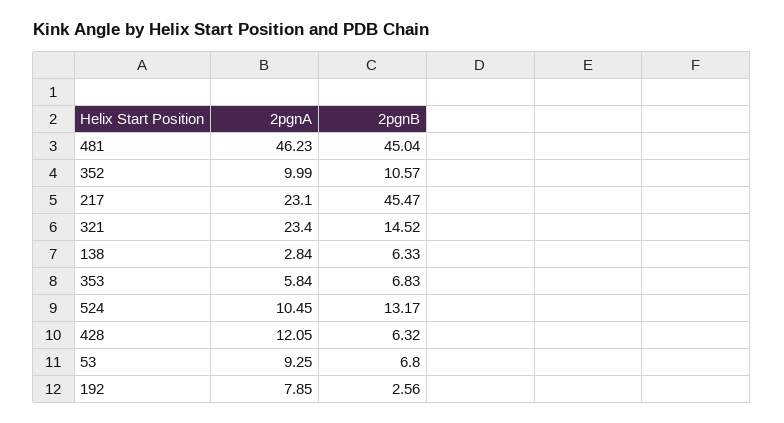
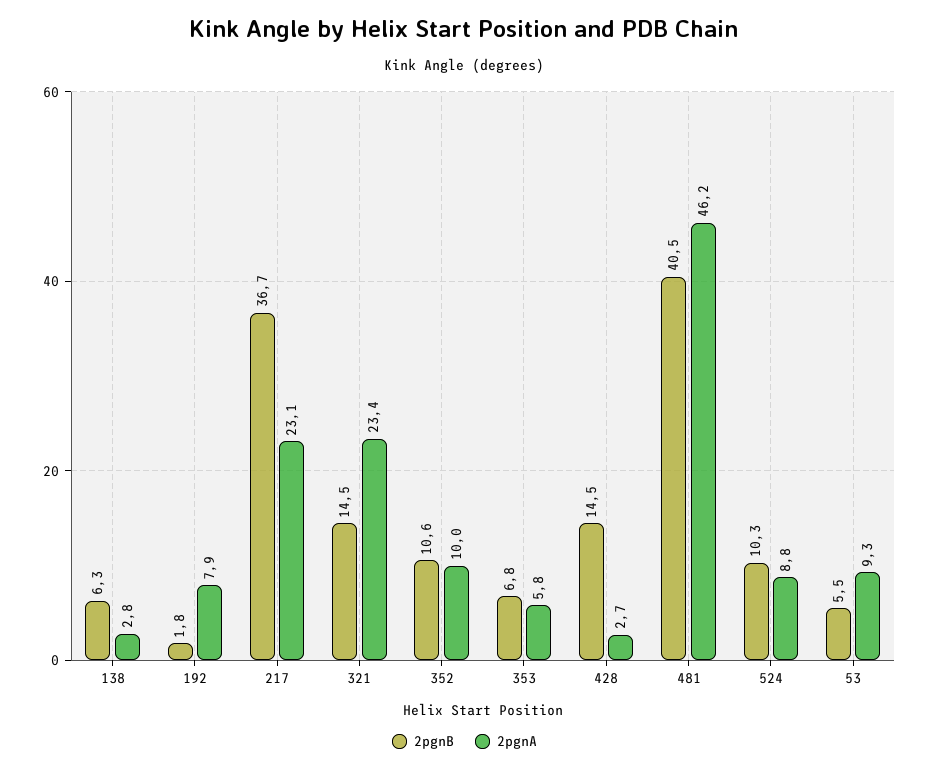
  {
    "2pgnA": {
      "481": 46.23,
      "352": 9.99,
      "217": 23.1,
      "321": 23.4,
      "138": 2.84,
      "353": 5.84,
-     "524": 10.45,
+     "524": 8.8,
-     "428": 12.05,
+     "428": 2.7,
      "53": 9.25,
      "192": 7.85
    },
    "2pgnB": {
-     "481": 45.04,
+     "481": 40.5,
      "352": 10.57,
-     "217": 45.47,
+     "217": 36.7,
      "321": 14.52,
      "138": 6.33,
      "353": 6.83,
-     "524": 13.17,
+     "524": 10.3,
-     "428": 6.32,
+     "428": 14.5,
-     "53": 6.8,
+     "53": 5.5,
-     "192": 2.56
+     "192": 1.8
    }
  }

